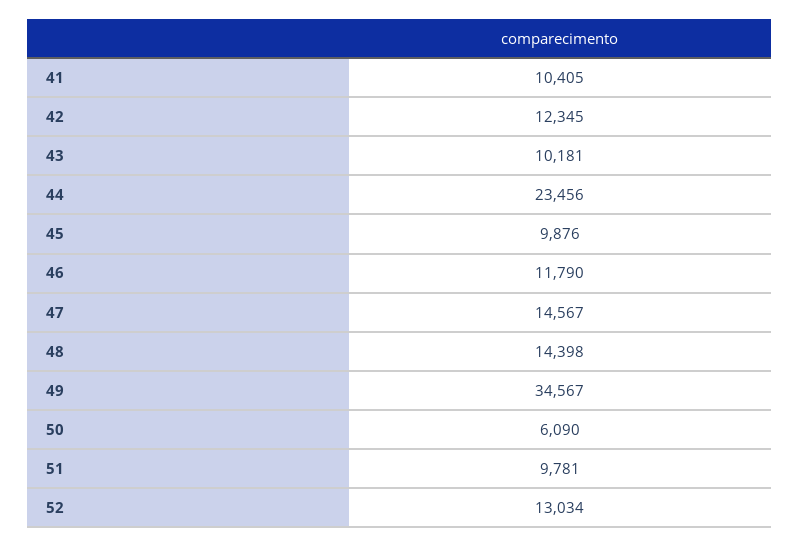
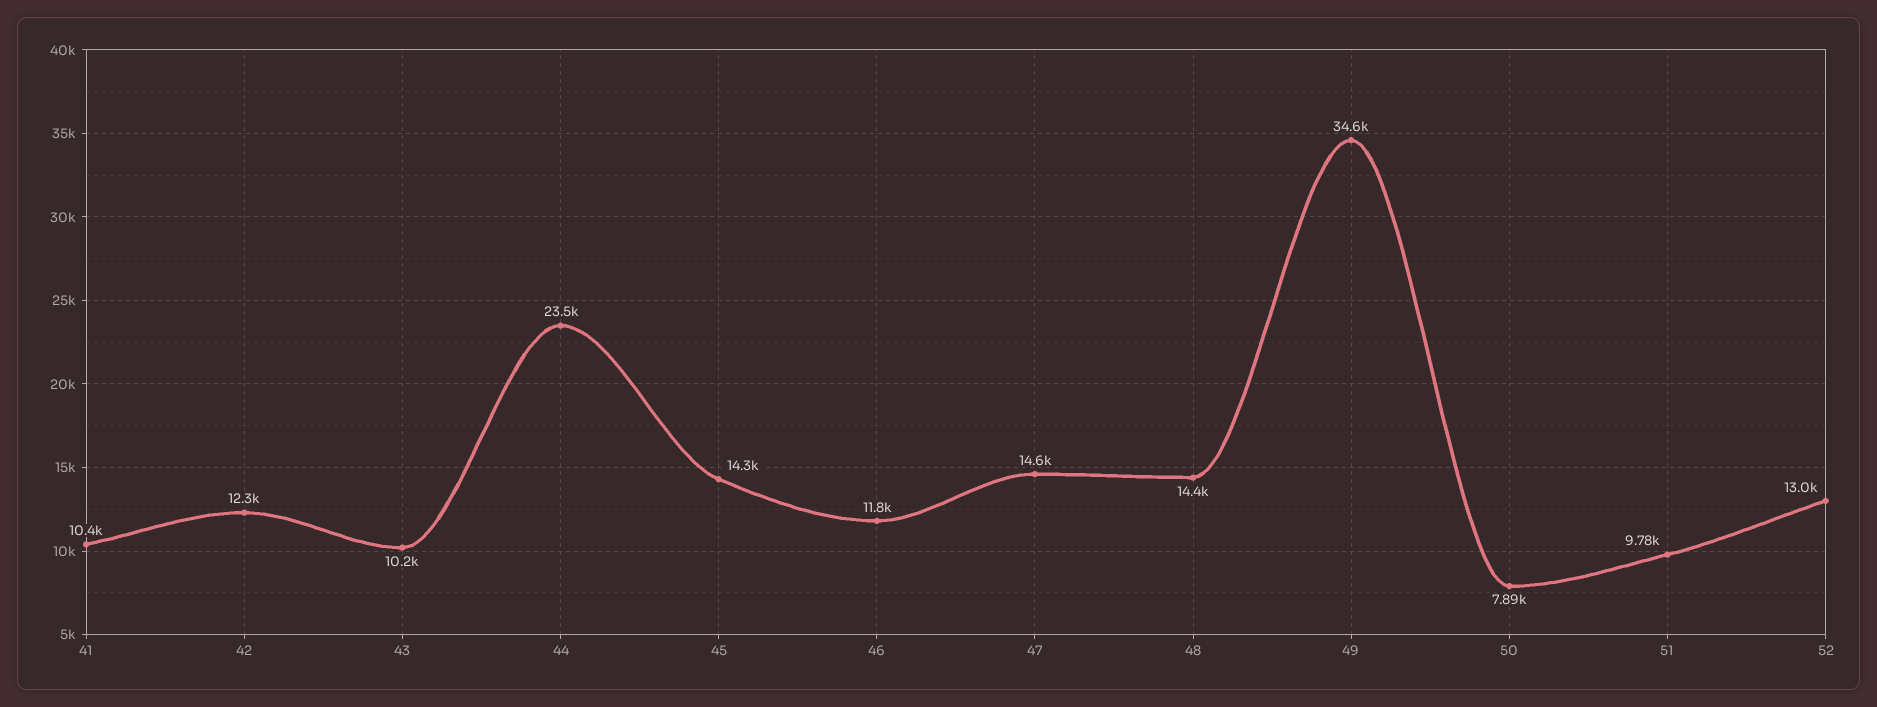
  {
    "41": 10405,
    "42": 12345,
    "43": 10181,
    "44": 23456,
-   "45": 9876,
+   "45": 14300,
    "46": 11790,
    "47": 14567,
    "48": 14398,
    "49": 34567,
-   "50": 6090,
+   "50": 7890,
    "51": 9781,
    "52": 13034
  }

